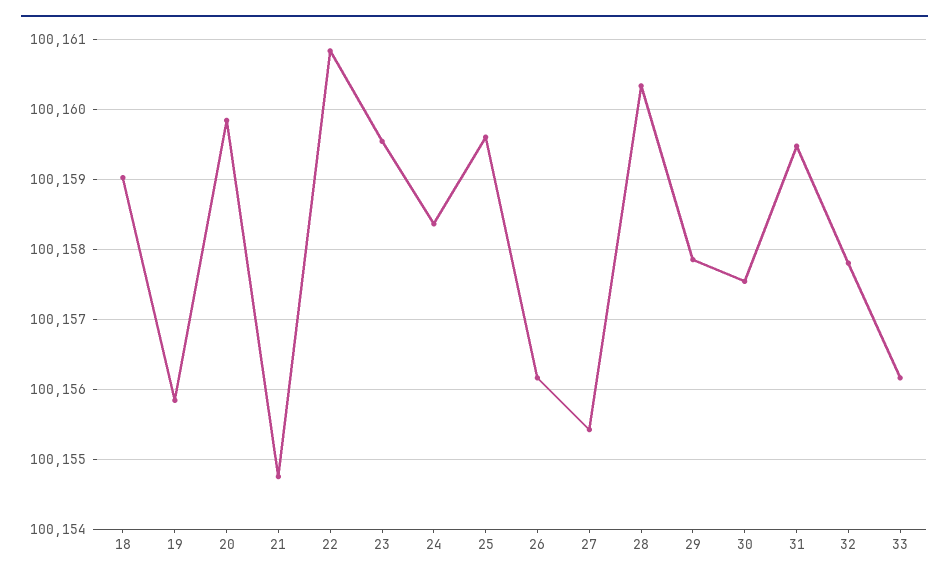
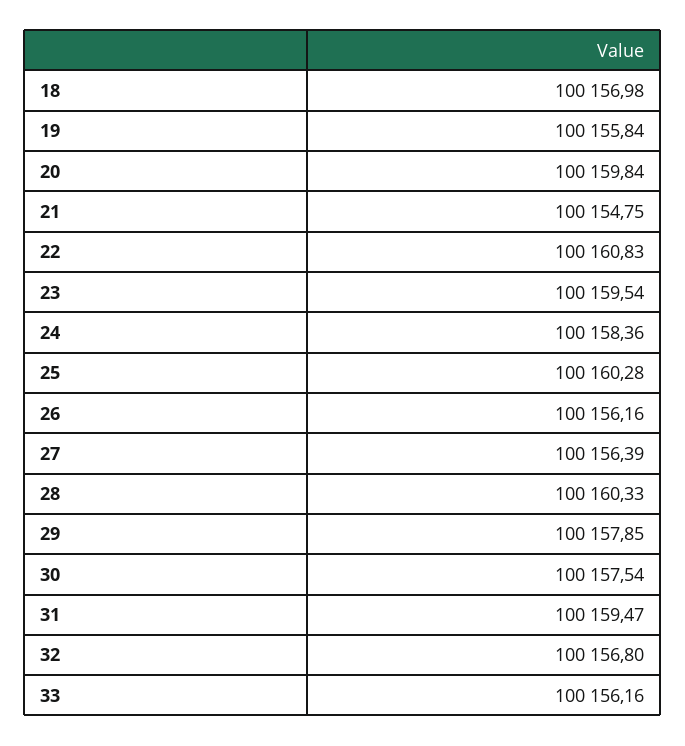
  {
-   "18": 100159,
+   "18": 100156.98,
    "19": 100155.84,
    "20": 100159.84,
    "21": 100154.75,
    "22": 100160.83,
    "23": 100159.54,
    "24": 100158.36,
-   "25": 100159.6,
+   "25": 100160.28,
    "26": 100156.16,
-   "27": 100155.4,
+   "27": 100156.39,
    "28": 100160.33,
    "29": 100157.85,
    "30": 100157.54,
    "31": 100159.47,
-   "32": 100157.8,
+   "32": 100156.8,
    "33": 100156.16
  }

